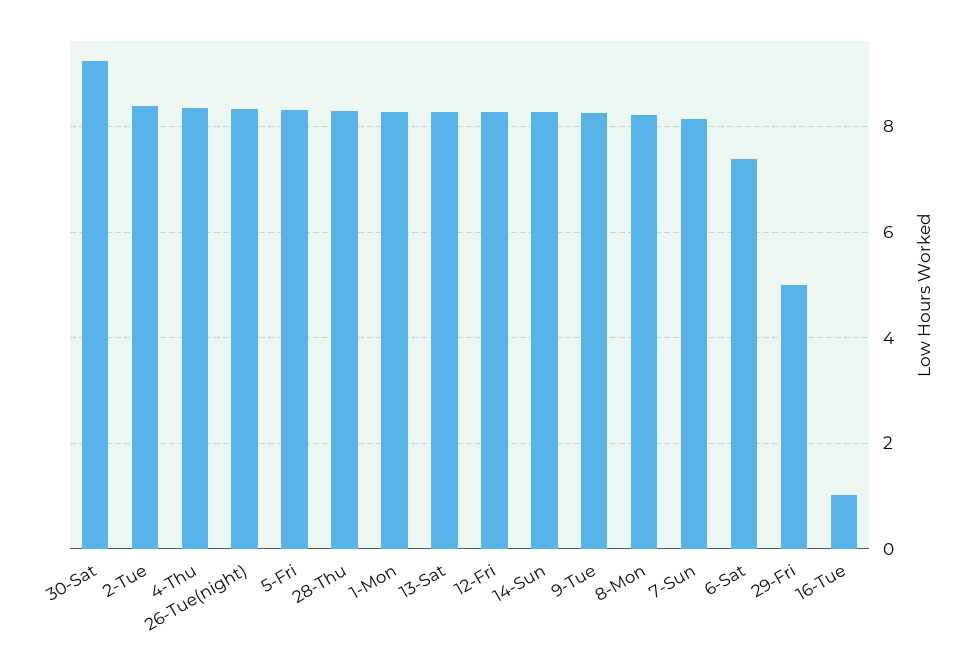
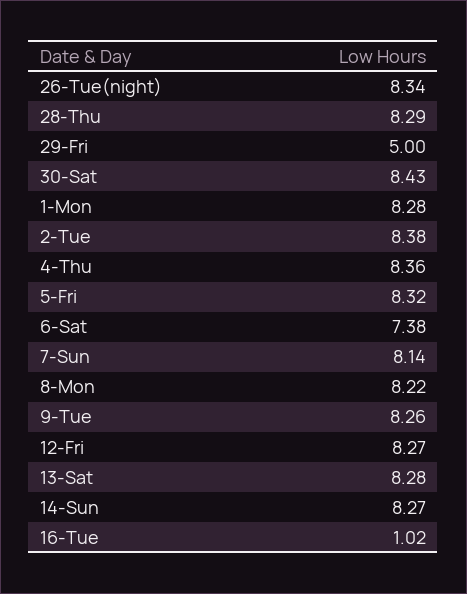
  {
-   "30-Sat": 9.2,
+   "30-Sat": 8.43,
    "2-Tue": 8.38,
    "4-Thu": 8.36,
    "26-Tue(night)": 8.34,
    "5-Fri": 8.32,
    "28-Thu": 8.29,
    "1-Mon": 8.28,
    "13-Sat": 8.28,
    "12-Fri": 8.27,
    "14-Sun": 8.27,
    "9-Tue": 8.26,
    "8-Mon": 8.22,
    "7-Sun": 8.14,
    "6-Sat": 7.38,
    "29-Fri": 5,
    "16-Tue": 1.02
  }

